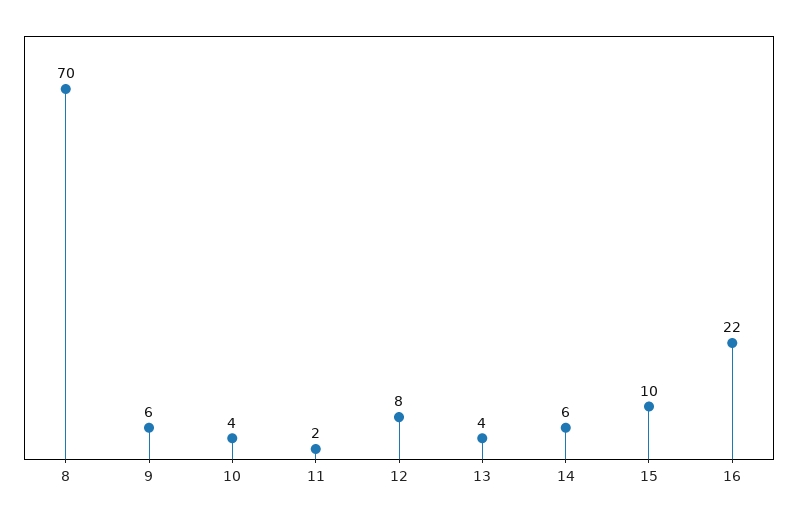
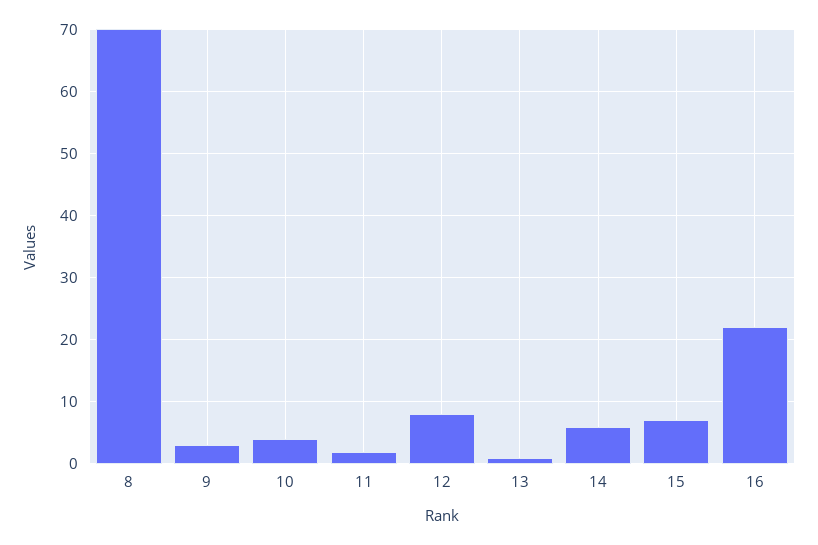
  {
    "8": 70,
-   "9": 6,
+   "9": 3,
    "10": 4,
    "11": 2,
    "12": 8,
-   "13": 4,
+   "13": 1,
    "14": 6,
-   "15": 10,
+   "15": 7,
    "16": 22
  }

